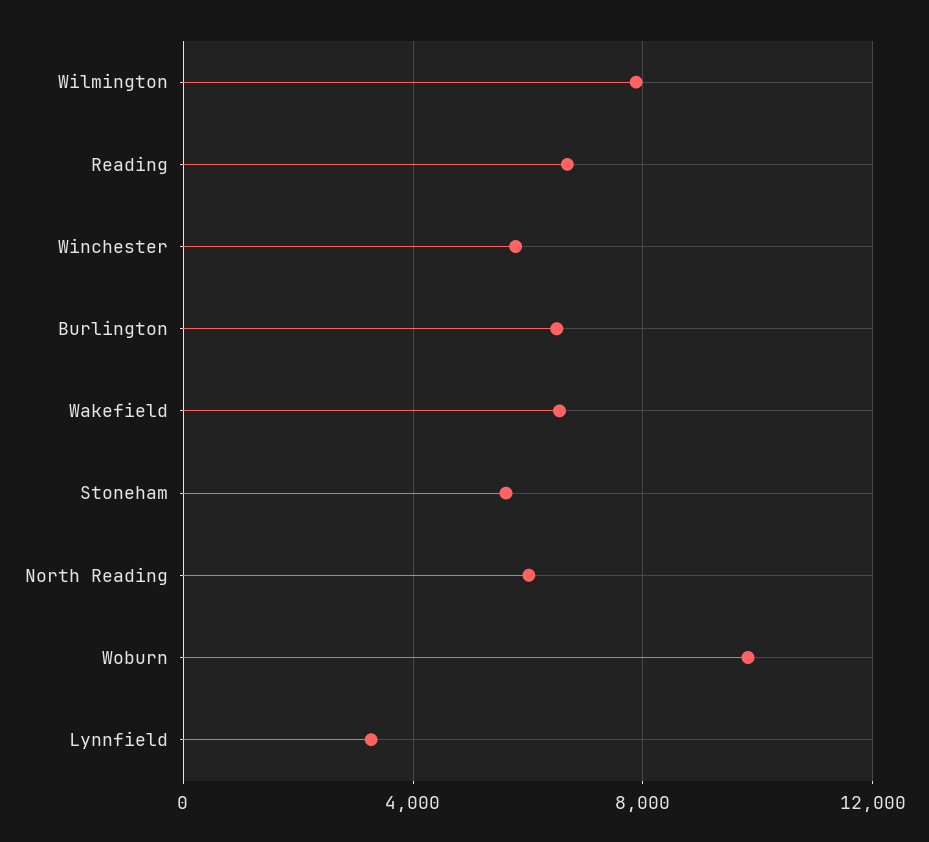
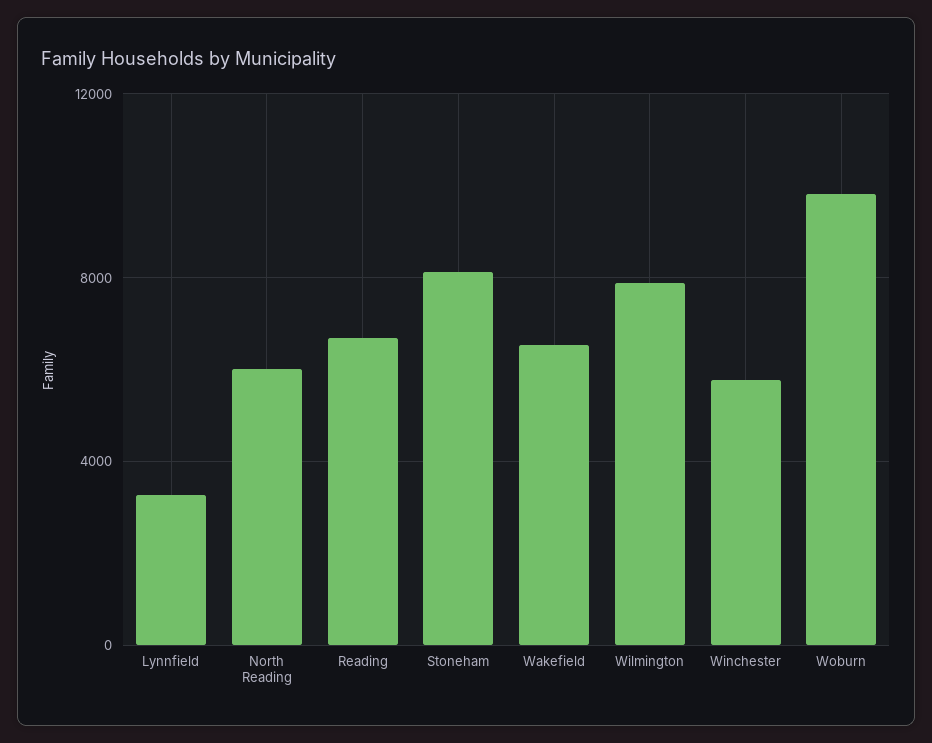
  {
    "Wilmington": 8000,
    "Reading": 6500,
    "Winchester": 6000,
-   "Burlington": 6500,
    "Wakefield": 6500,
-   "Stoneham": 5500,
+   "Stoneham": 8000,
    "North Reading": 6000,
    "Woburn": 10000,
    "Lynnfield": 3500
  }

